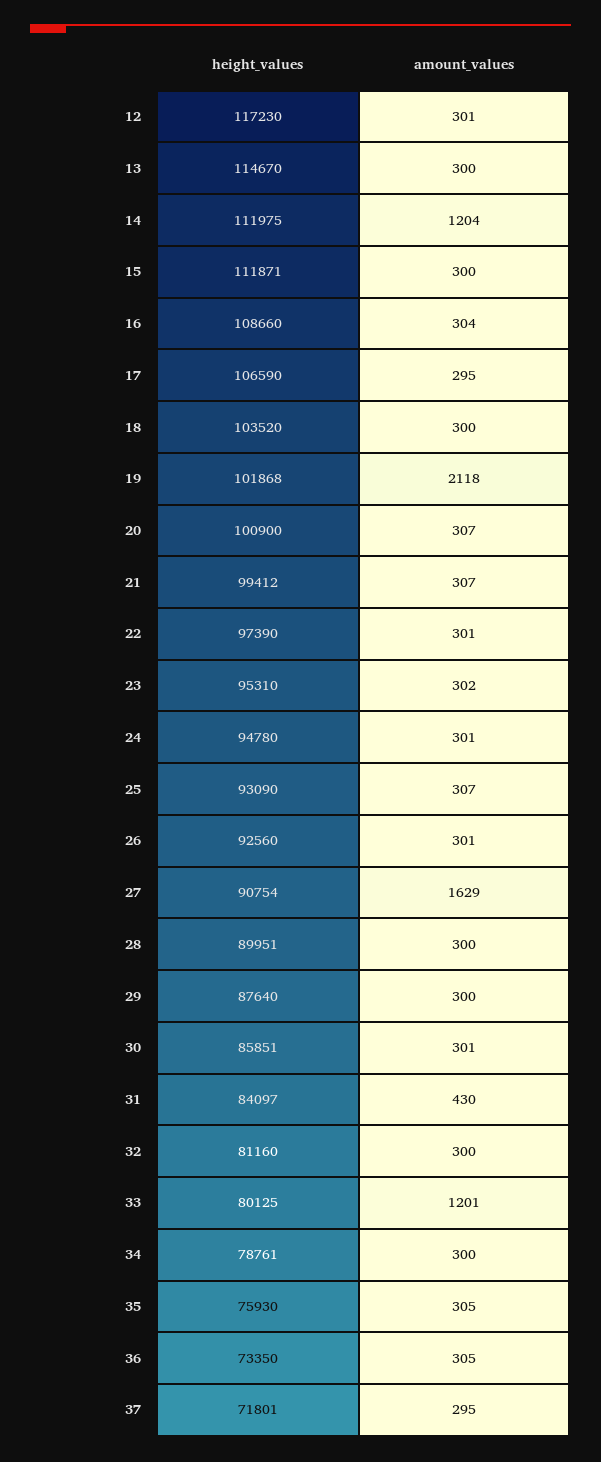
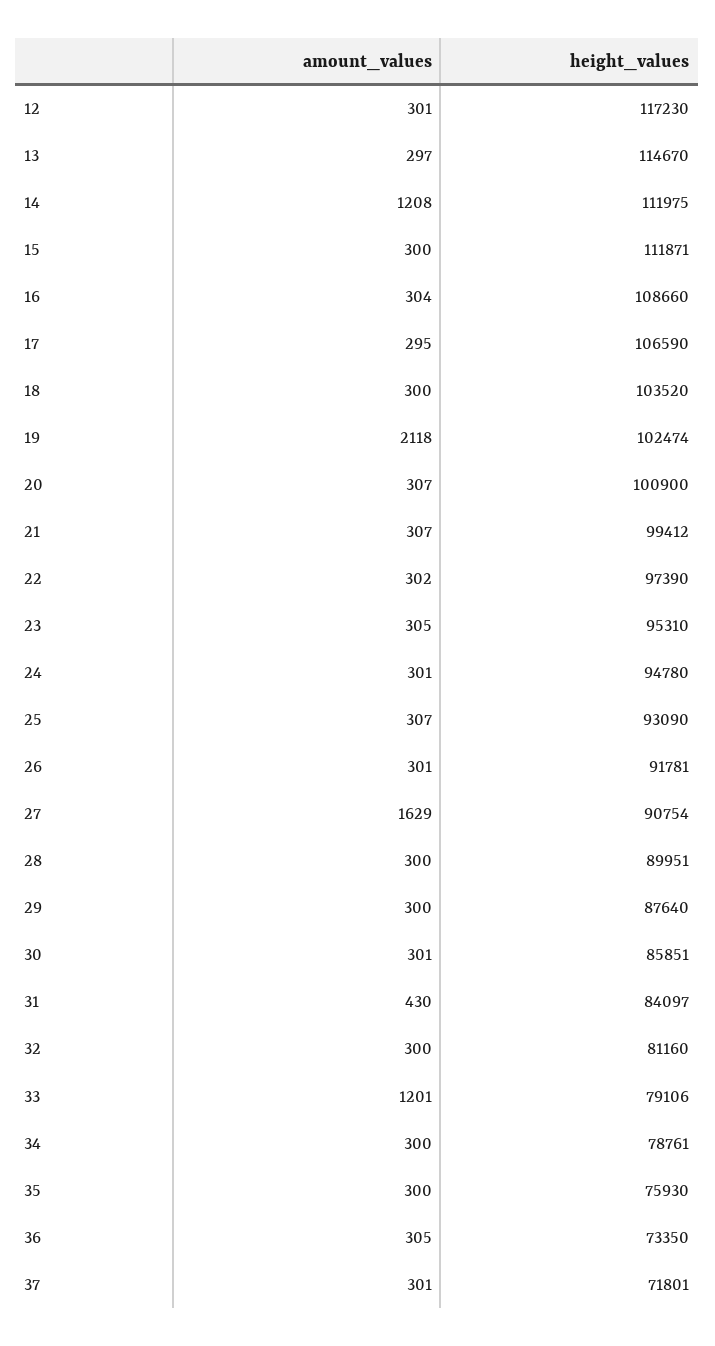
  {
    "height_values": {
      "12": 117230,
      "13": 114670,
      "14": 111975,
      "15": 111871,
      "16": 108660,
      "17": 106590,
      "18": 103520,
-     "19": 101868,
+     "19": 102474,
      "20": 100900,
      "21": 99412,
      "22": 97390,
      "23": 95310,
      "24": 94780,
      "25": 93090,
-     "26": 92560,
+     "26": 91781,
      "27": 90754,
      "28": 89951,
      "29": 87640,
      "30": 85851,
      "31": 84097,
      "32": 81160,
-     "33": 80125,
+     "33": 79106,
      "34": 78761,
      "35": 75930,
      "36": 73350,
      "37": 71801
    },
    "amount_values": {
      "12": 301,
-     "13": 300,
+     "13": 297,
-     "14": 1204,
+     "14": 1208,
      "15": 300,
      "16": 304,
      "17": 295,
      "18": 300,
      "19": 2118,
      "20": 307,
      "21": 307,
-     "22": 301,
+     "22": 302,
-     "23": 302,
+     "23": 305,
      "24": 301,
      "25": 307,
      "26": 301,
      "27": 1629,
      "28": 300,
      "29": 300,
      "30": 301,
      "31": 430,
      "32": 300,
      "33": 1201,
      "34": 300,
-     "35": 305,
+     "35": 300,
      "36": 305,
-     "37": 295
+     "37": 301
    }
  }

